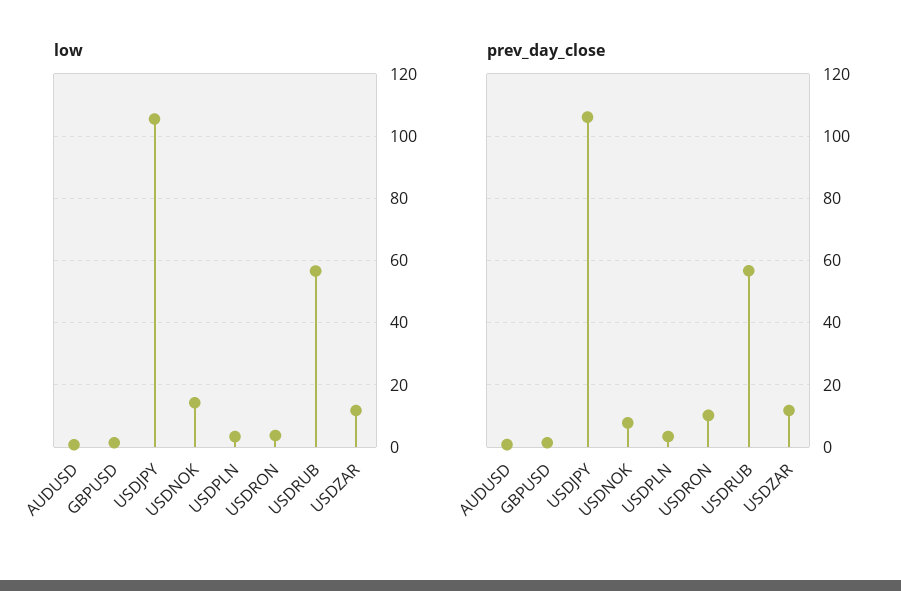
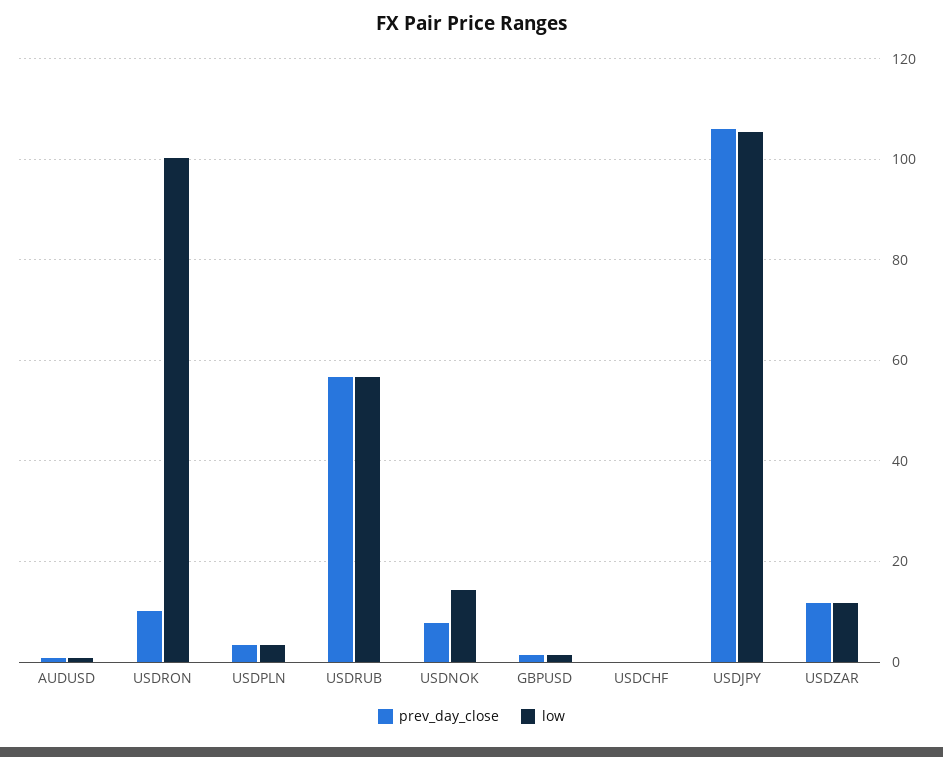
  {
    "low": {
      "AUDUSD": 0,
      "GBPUSD": 2,
      "USDJPY": 106,
      "USDNOK": 14,
      "USDPLN": 4,
-     "USDRON": 4,
+     "USDRON": 100,
      "USDRUB": 56,
-     "USDZAR": 12
+     "USDZAR": 12,
+     "USDCHF": 0
    },
    "prev_day_close": {
      "AUDUSD": 0,
      "GBPUSD": 2,
      "USDJPY": 106,
      "USDNOK": 8,
      "USDPLN": 4,
      "USDRON": 10,
      "USDRUB": 56,
-     "USDZAR": 12
+     "USDZAR": 12,
+     "USDCHF": 0
    }
  }

